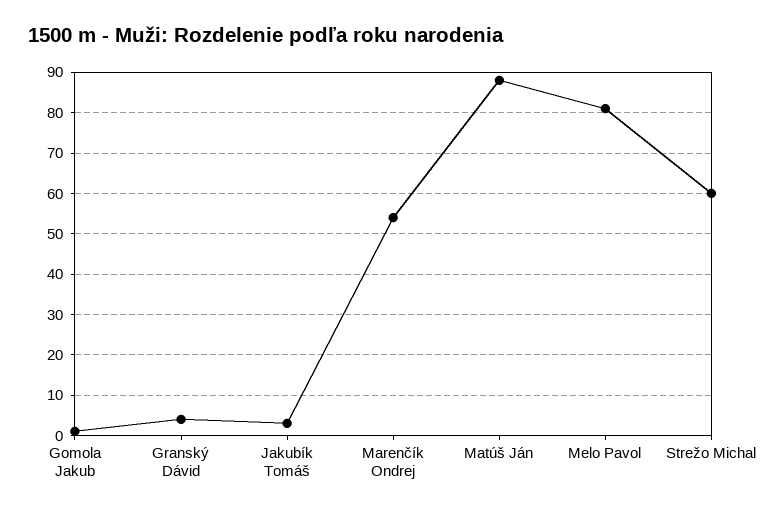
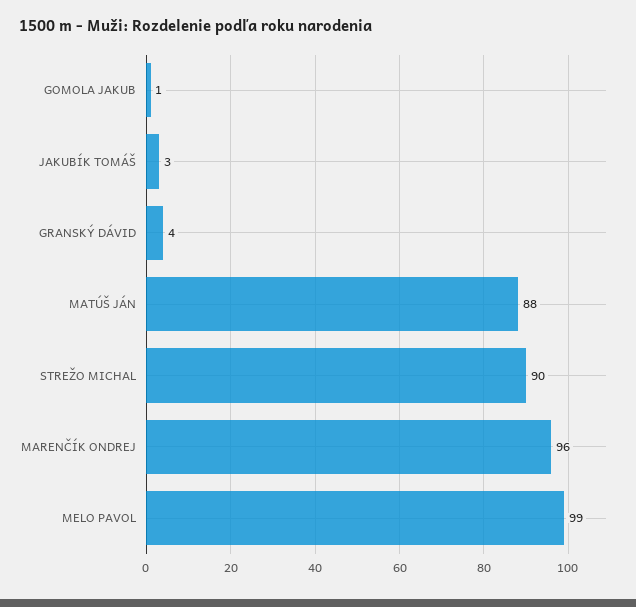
  {
    "Gomola Jakub": 1,
    "Granský Dávid": 4,
    "Jakubík Tomáš": 3,
-   "Marenčík Ondrej": 55,
+   "Marenčík Ondrej": 96,
    "Matúš Ján": 88,
-   "Melo Pavol": 80,
+   "Melo Pavol": 99,
-   "Strežo Michal": 60
+   "Strežo Michal": 90
  }

